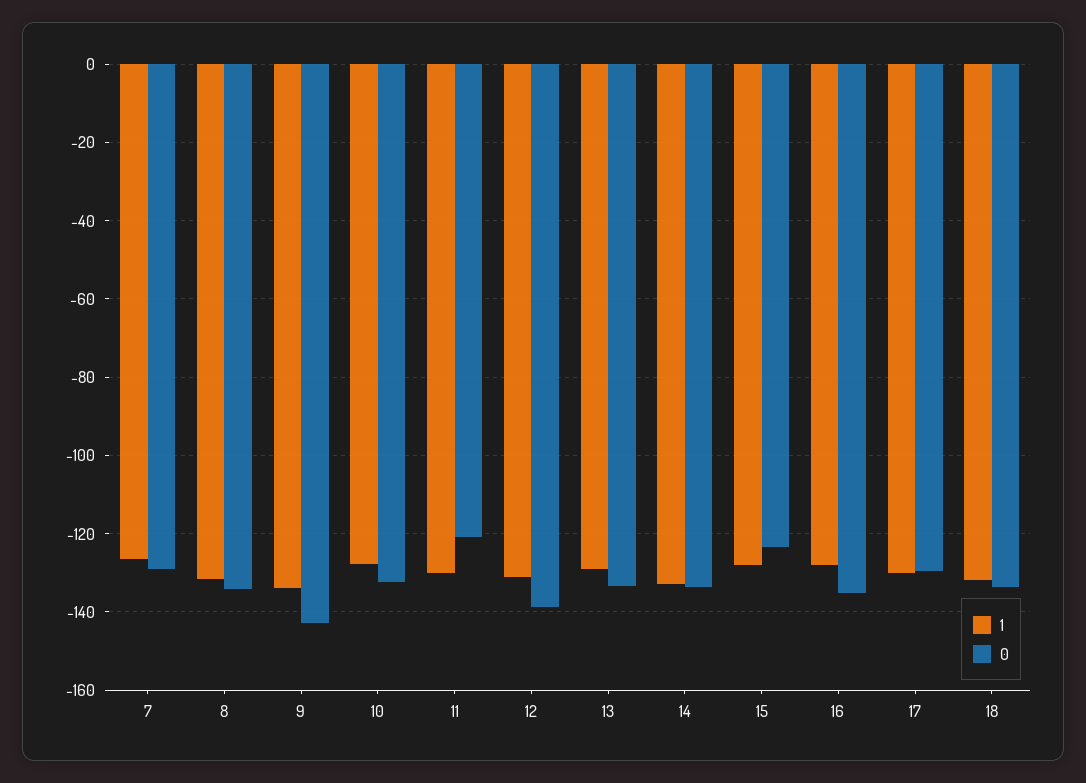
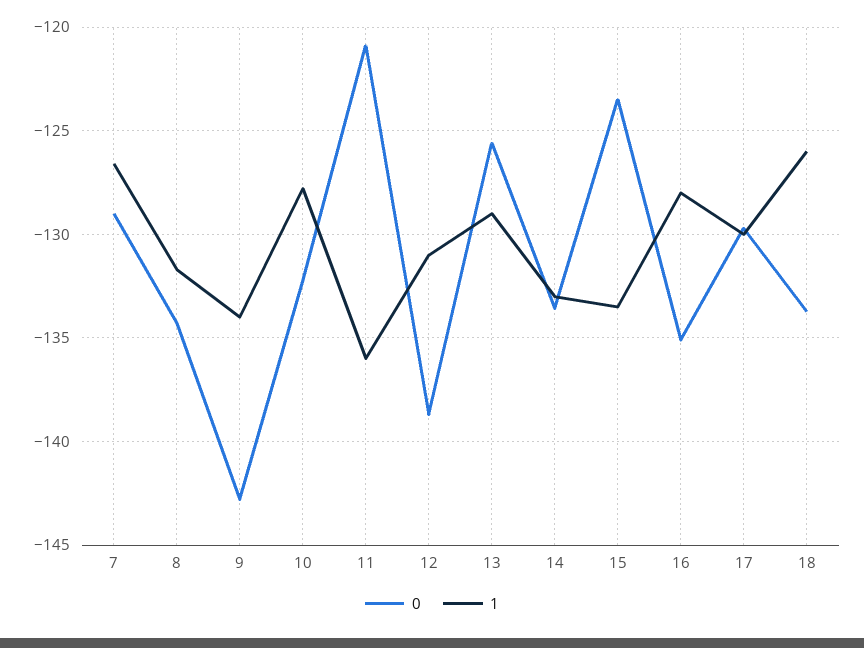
  {
    "1": {
      "7": -126.5,
      "8": -131.5,
      "9": -134,
      "10": -128,
-     "11": -130,
+     "11": -136,
      "12": -131,
      "13": -129,
      "14": -133,
-     "15": -128,
+     "15": -133.5,
      "16": -128,
      "17": -130,
-     "18": -132
+     "18": -126
    },
    "0": {
      "7": -129,
      "8": -134.5,
      "9": -143,
      "10": -132.5,
      "11": -121,
      "12": -138.5,
-     "13": -134,
+     "13": -125.5,
      "14": -133.5,
      "15": -123.5,
      "16": -135,
      "17": -129.5,
      "18": -133.5
    }
  }

